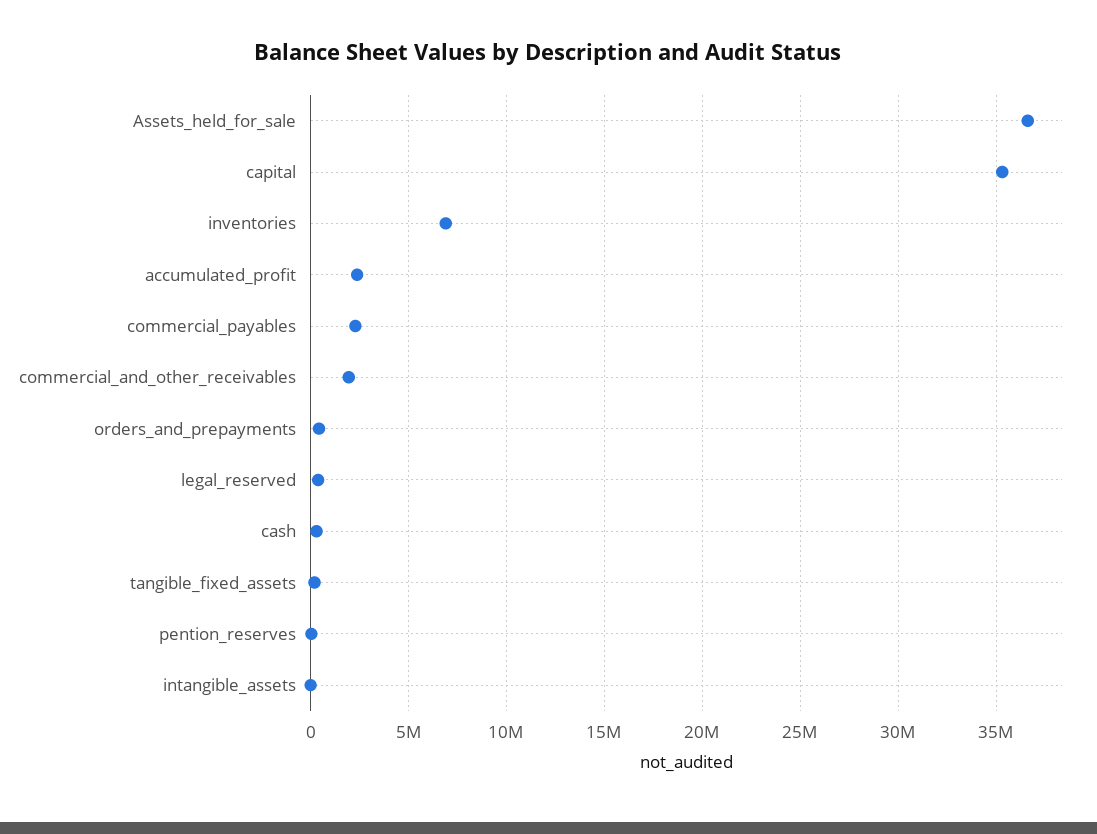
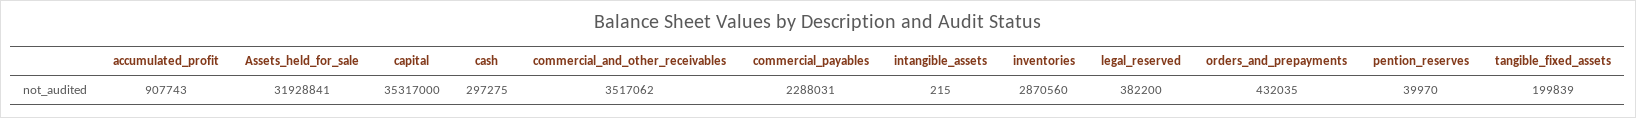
  {
-   "Assets_held_for_sale": 36500000,
+   "Assets_held_for_sale": 31928841,
    "capital": 35317000,
-   "inventories": 7000000,
+   "inventories": 2870560,
-   "accumulated_profit": 2500000,
+   "accumulated_profit": 907743,
    "commercial_payables": 2288031,
-   "commercial_and_other_receivables": 2000000,
+   "commercial_and_other_receivables": 3517062,
    "orders_and_prepayments": 432035,
    "legal_reserved": 382200,
    "cash": 297275,
    "tangible_fixed_assets": 199839,
    "pention_reserves": 39970,
    "intangible_assets": 215
  }

